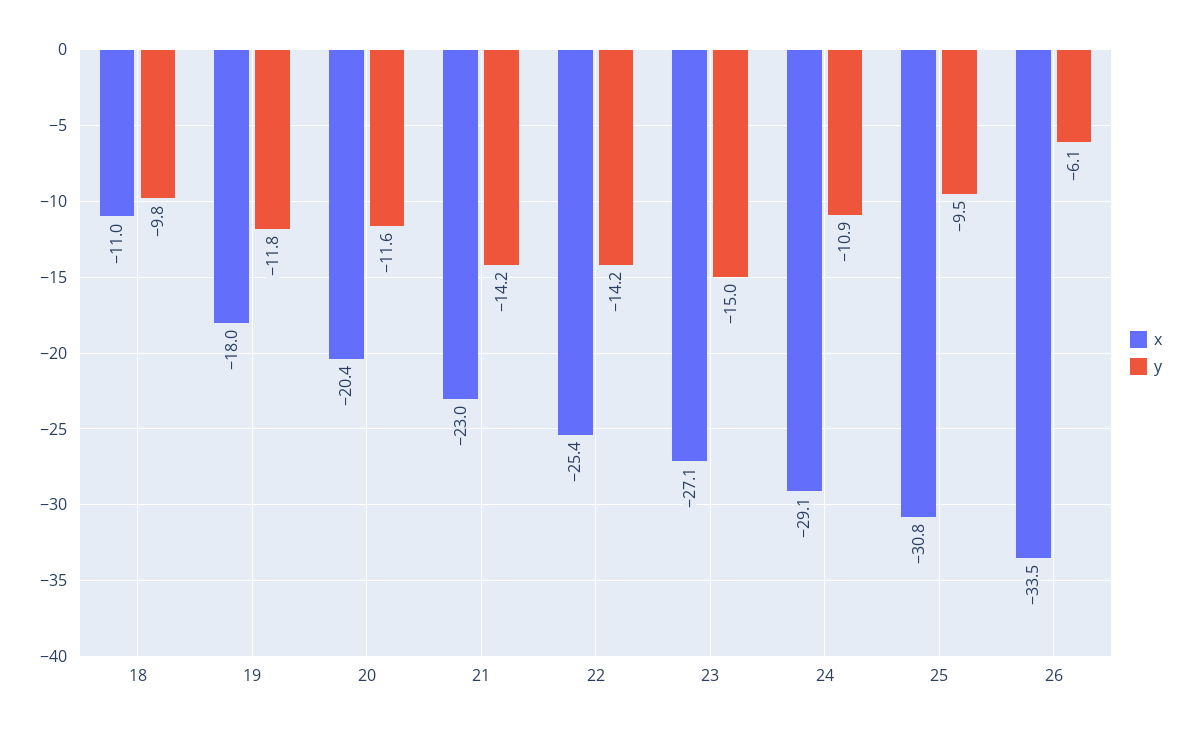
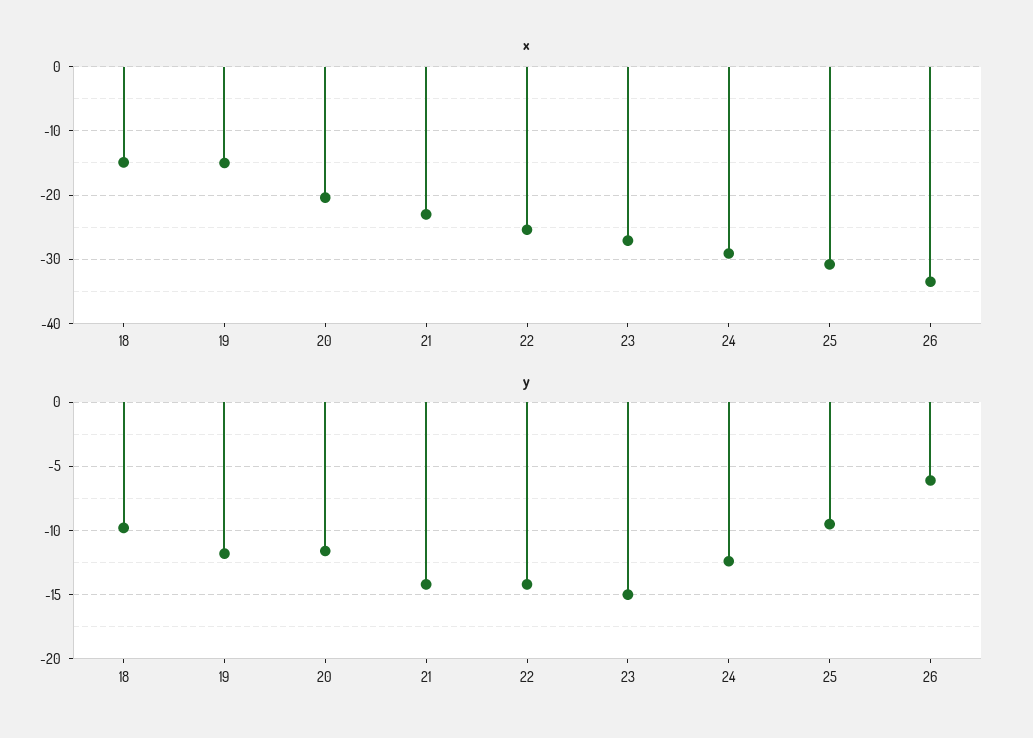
  {
    "x": {
-     "18": -11,
+     "18": -15,
-     "19": -18,
+     "19": -15,
      "20": -20.4,
      "21": -23,
      "22": -25.4,
      "23": -27.1,
      "24": -29.1,
      "25": -30.8,
      "26": -33.5
    },
    "y": {
      "18": -9.8,
      "19": -11.8,
      "20": -11.6,
      "21": -14.2,
      "22": -14.2,
      "23": -15,
-     "24": -10.9,
+     "24": -12.5,
      "25": -9.5,
      "26": -6.1
    }
  }

